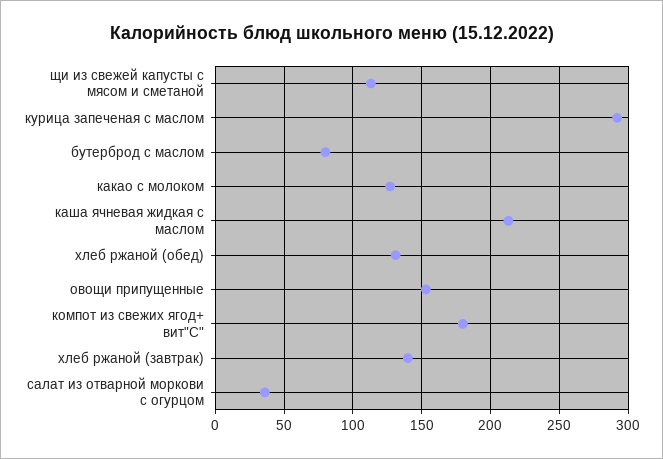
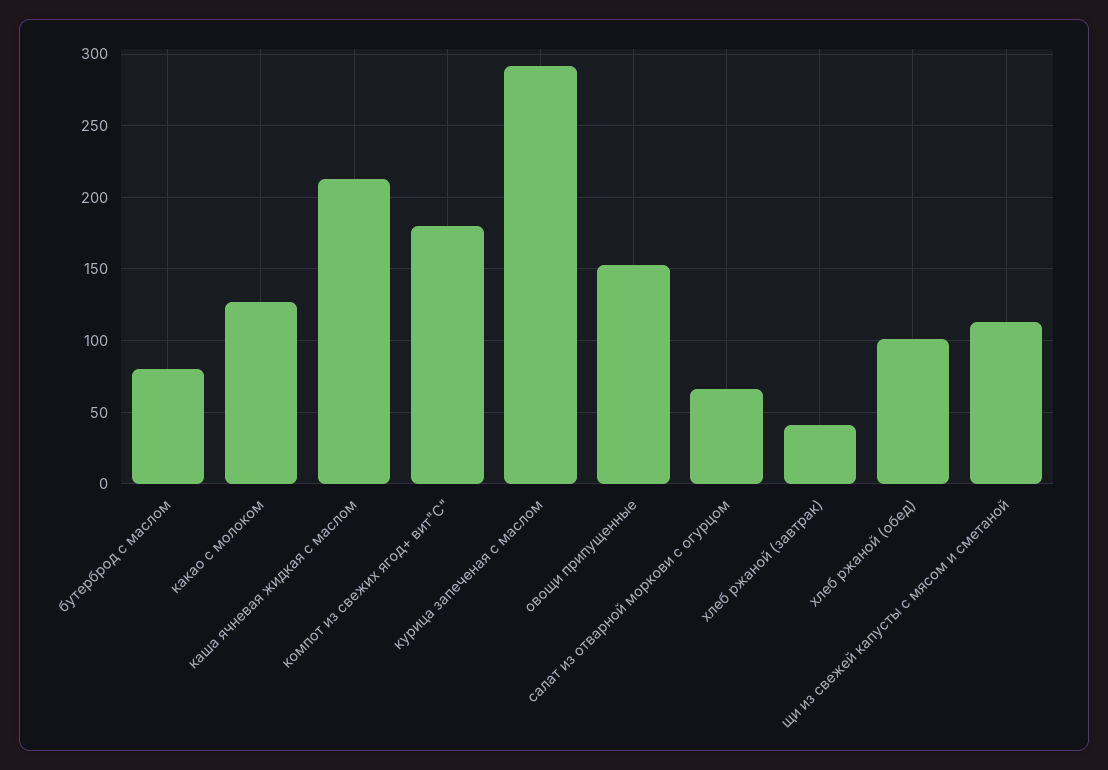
  {
    "щи из свежей капусты с мясом и сметаной": 115,
    "курица запеченая с маслом": 290,
    "бутерброд с маслом": 80,
    "какао с молоком": 125,
    "каша ячневая жидкая с маслом": 215,
-   "хлеб ржаной (обед)": 130,
+   "хлеб ржаной (обед)": 100,
    "овощи припущенные": 155,
    "компот из свежих ягод+ вит\"С\"": 180,
-   "хлеб ржаной (завтрак)": 140,
+   "хлеб ржаной (завтрак)": 40,
-   "салат из отварной моркови с огурцом": 35
+   "салат из отварной моркови с огурцом": 65
  }

